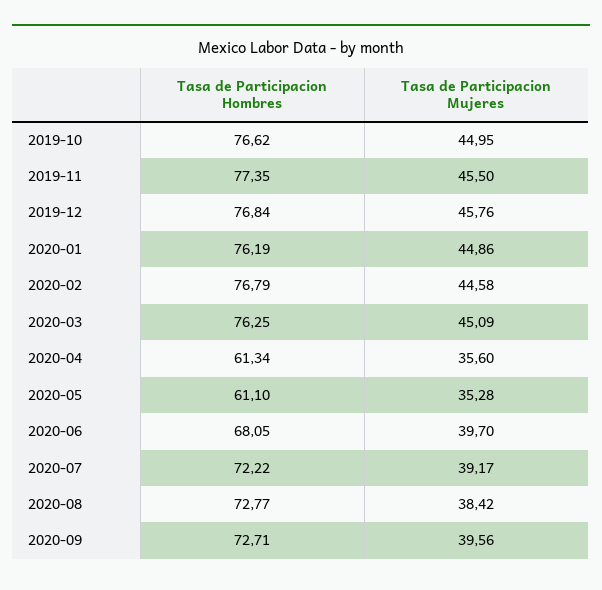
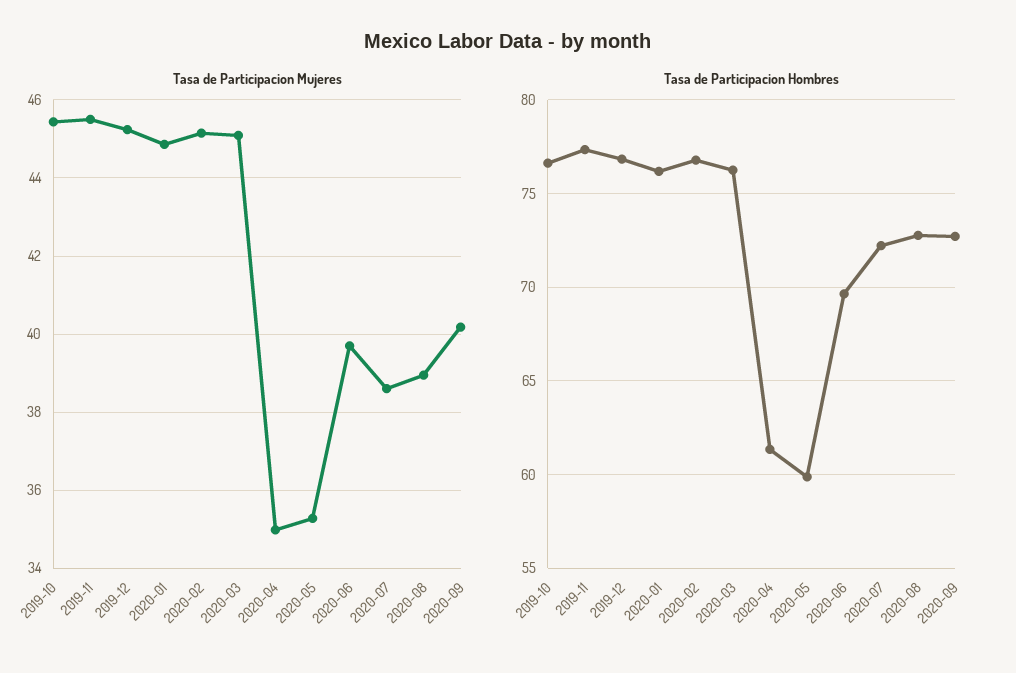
  {
    "Tasa de Participacion Hombres": {
      "2019-10": 76.62,
      "2019-11": 77.35,
      "2019-12": 76.84,
      "2020-01": 76.19,
      "2020-02": 76.79,
      "2020-03": 76.25,
      "2020-04": 61.34,
-     "2020-05": 61.1,
+     "2020-05": 60,
-     "2020-06": 68.05,
+     "2020-06": 69.5,
      "2020-07": 72.22,
      "2020-08": 72.77,
      "2020-09": 72.71
    },
    "Tasa de Participacion Mujeres": {
-     "2019-10": 44.95,
+     "2019-10": 45.4,
      "2019-11": 45.5,
-     "2019-12": 45.76,
+     "2019-12": 45.2,
      "2020-01": 44.86,
-     "2020-02": 44.58,
+     "2020-02": 45.2,
      "2020-03": 45.09,
-     "2020-04": 35.6,
+     "2020-04": 35,
      "2020-05": 35.28,
      "2020-06": 39.7,
-     "2020-07": 39.17,
+     "2020-07": 38.6,
-     "2020-08": 38.42,
+     "2020-08": 39,
-     "2020-09": 39.56
+     "2020-09": 40.2
    }
  }

